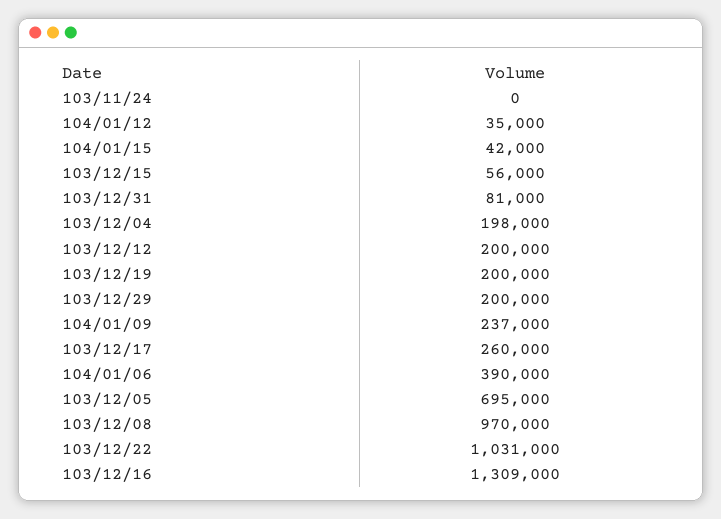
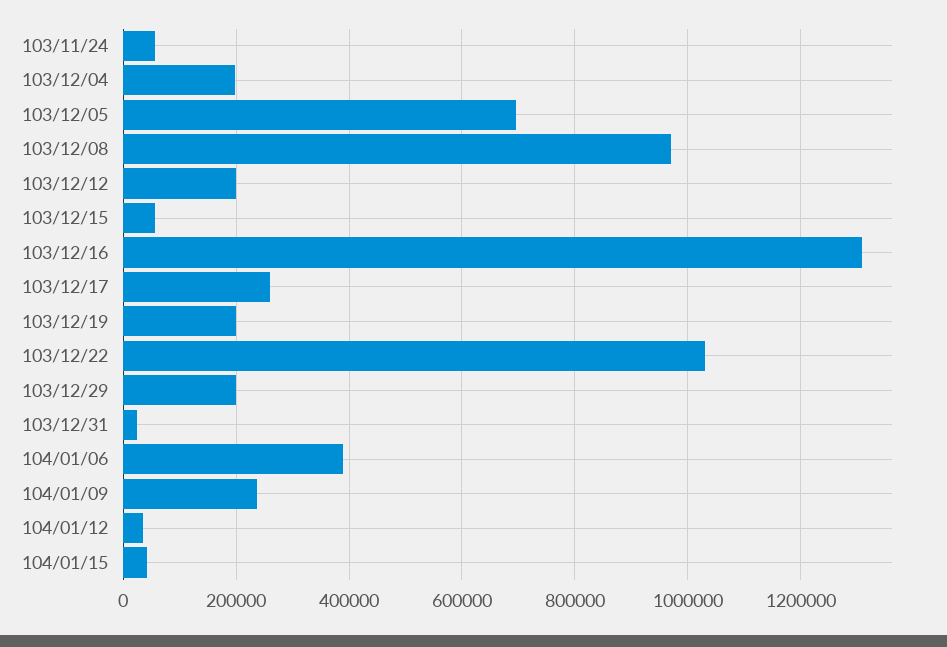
  {
-   "103/11/24": 0,
+   "103/11/24": 60000,
    "104/01/12": 35000,
    "104/01/15": 42000,
    "103/12/15": 56000,
-   "103/12/31": 81000,
+   "103/12/31": 20000,
    "103/12/04": 198000,
    "103/12/12": 200000,
    "103/12/19": 200000,
    "103/12/29": 200000,
    "104/01/09": 237000,
    "103/12/17": 260000,
    "104/01/06": 390000,
    "103/12/05": 695000,
    "103/12/08": 970000,
    "103/12/22": 1031000,
    "103/12/16": 1309000
  }

